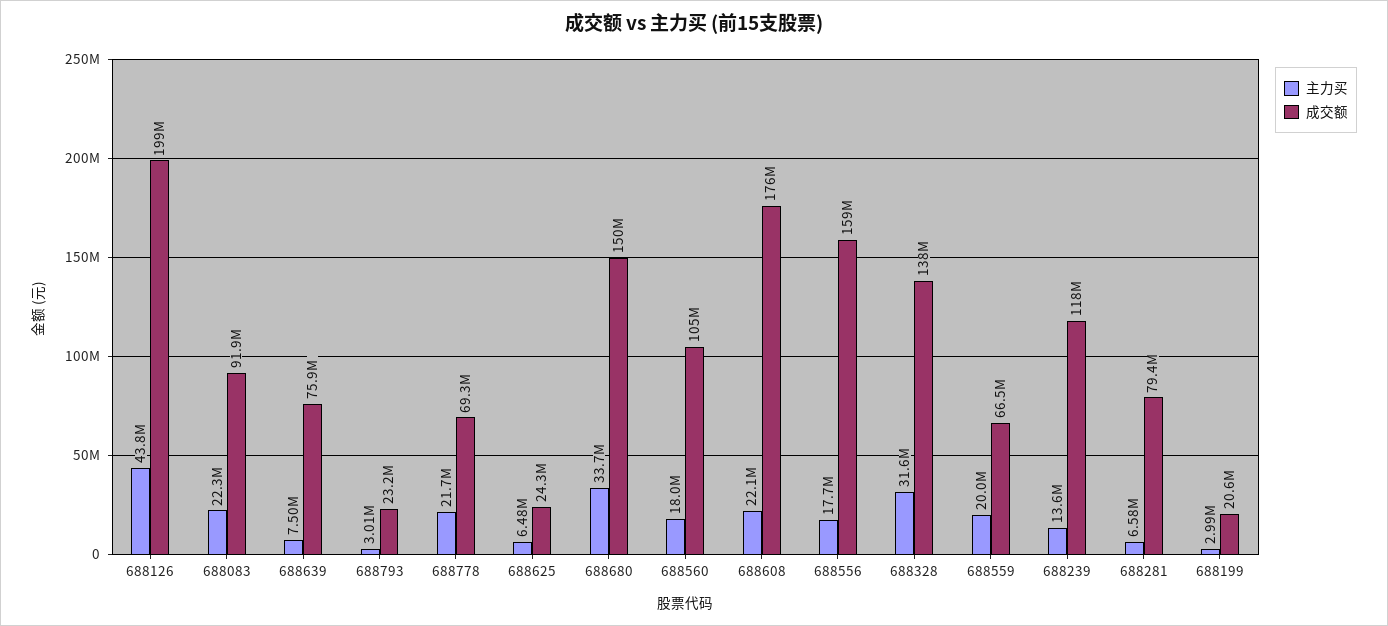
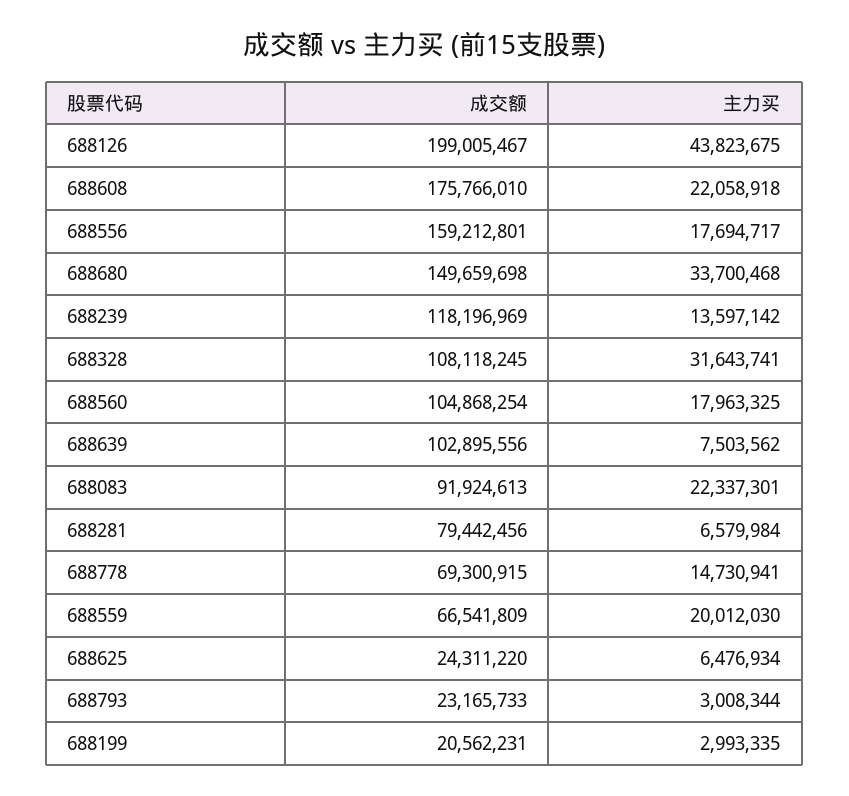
  {
    "主力买": {
      "688126": 43823675,
      "688083": 22337301,
      "688639": 7503562,
      "688793": 3008344,
-     "688778": 21700000,
+     "688778": 14730941,
      "688625": 6476934,
      "688680": 33700468,
      "688560": 17963325,
      "688608": 22058918,
      "688556": 17694717,
      "688328": 31643741,
      "688559": 20012030,
      "688239": 13597142,
      "688281": 6579984,
      "688199": 2993335
    },
    "成交额": {
      "688126": 199005467,
      "688083": 91924613,
-     "688639": 75900000,
+     "688639": 102895556,
      "688793": 23165733,
      "688778": 69300915,
      "688625": 24311220,
      "688680": 149659698,
      "688560": 104868254,
      "688608": 175766010,
      "688556": 159212801,
-     "688328": 138000000,
+     "688328": 108118245,
      "688559": 66541809,
      "688239": 118196969,
      "688281": 79442456,
      "688199": 20562231
    }
  }

